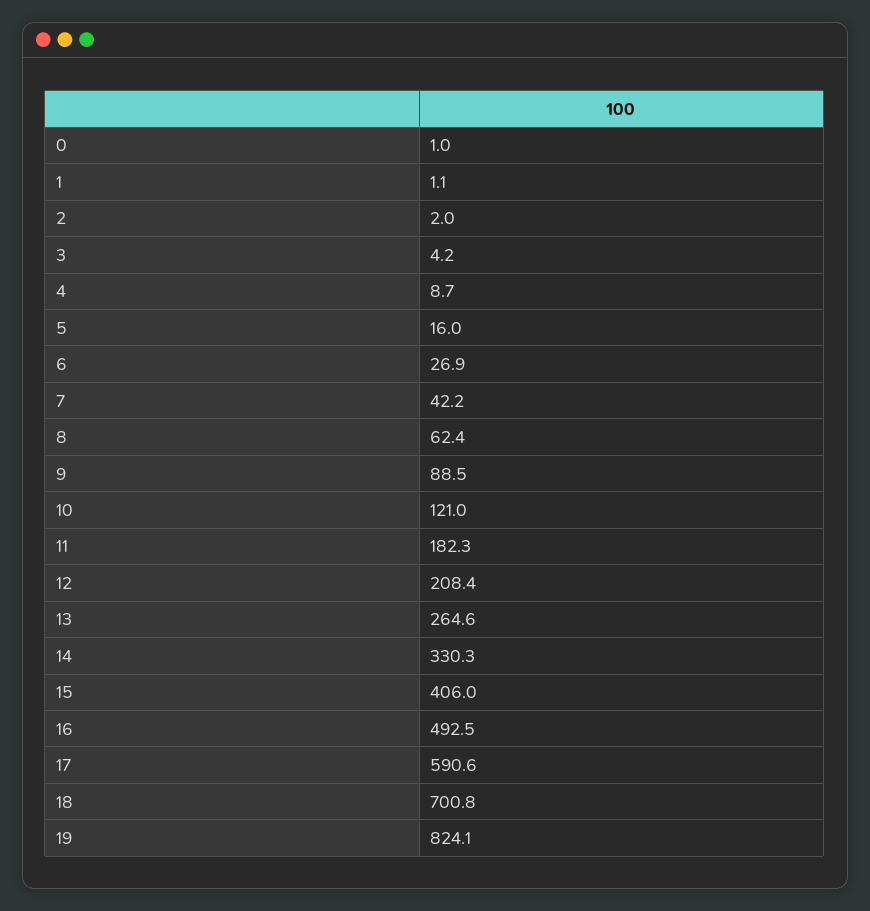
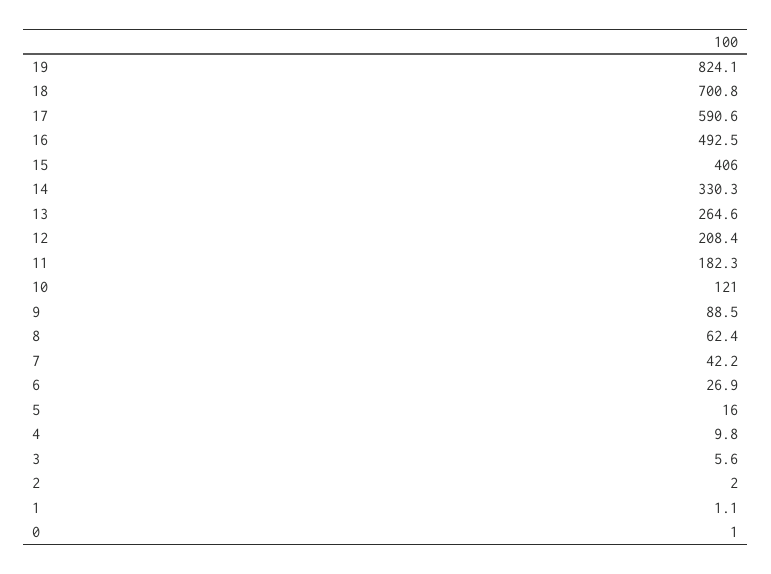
  {
    "0": 1,
    "1": 1.1,
    "2": 2,
-   "3": 4.2,
+   "3": 5.6,
-   "4": 8.7,
+   "4": 9.8,
    "5": 16,
    "6": 26.9,
    "7": 42.2,
    "8": 62.4,
    "9": 88.5,
    "10": 121,
    "11": 182.3,
    "12": 208.4,
    "13": 264.6,
    "14": 330.3,
    "15": 406,
    "16": 492.5,
    "17": 590.6,
    "18": 700.8,
    "19": 824.1
  }

